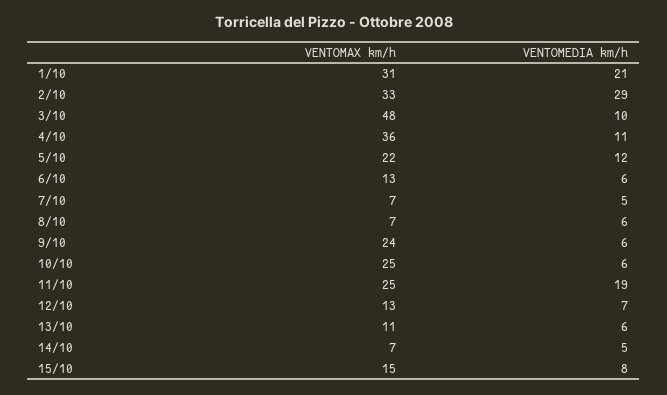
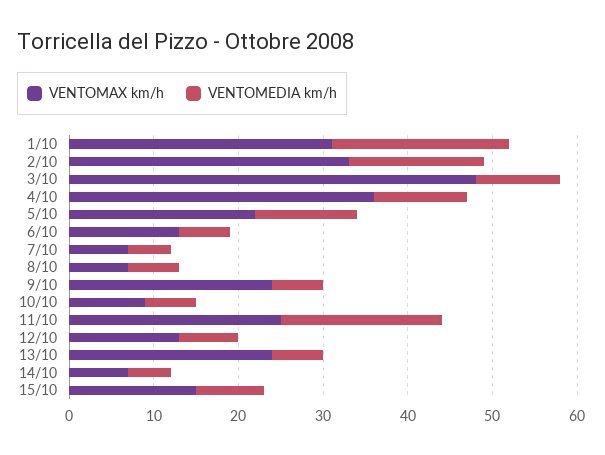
  {
    "VENTOMAX km/h": {
      "1/10": 31,
      "2/10": 33,
      "3/10": 48,
      "4/10": 36,
      "5/10": 22,
      "6/10": 13,
      "7/10": 7,
      "8/10": 7,
      "9/10": 24,
-     "10/10": 25,
+     "10/10": 9,
      "11/10": 25,
      "12/10": 13,
-     "13/10": 11,
+     "13/10": 24,
      "14/10": 7,
      "15/10": 15
    },
    "VENTOMEDIA km/h": {
      "1/10": 21,
-     "2/10": 29,
+     "2/10": 16,
      "3/10": 10,
      "4/10": 11,
      "5/10": 12,
      "6/10": 6,
      "7/10": 5,
      "8/10": 6,
      "9/10": 6,
      "10/10": 6,
      "11/10": 19,
      "12/10": 7,
      "13/10": 6,
      "14/10": 5,
      "15/10": 8
    }
  }

